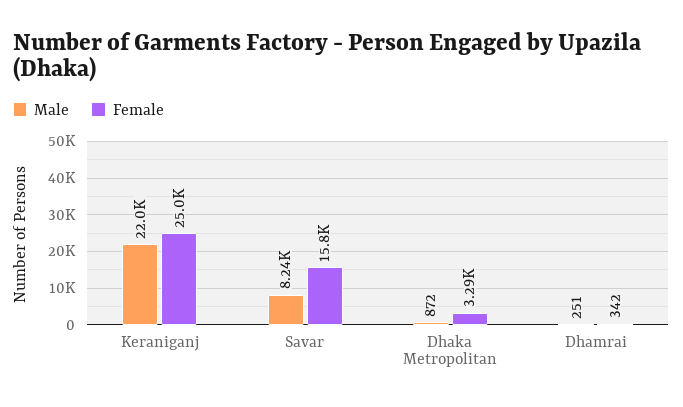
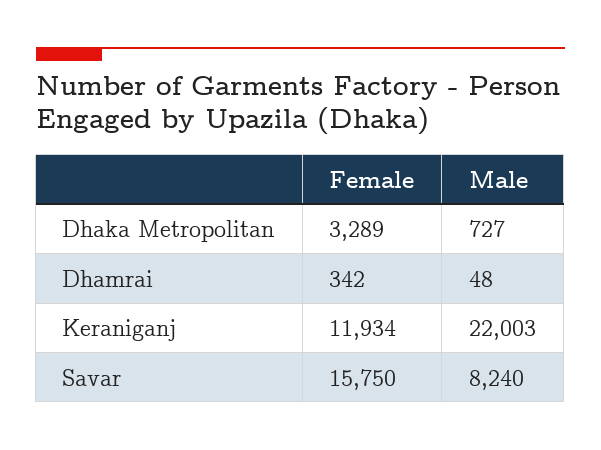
  {
    "Male": {
      "Keraniganj": 22003,
      "Savar": 8240,
-     "Dhaka Metropolitan": 872,
+     "Dhaka Metropolitan": 727,
-     "Dhamrai": 251
+     "Dhamrai": 48
    },
    "Female": {
-     "Keraniganj": 25000,
+     "Keraniganj": 11934,
      "Savar": 15750,
      "Dhaka Metropolitan": 3289,
      "Dhamrai": 342
    }
  }

